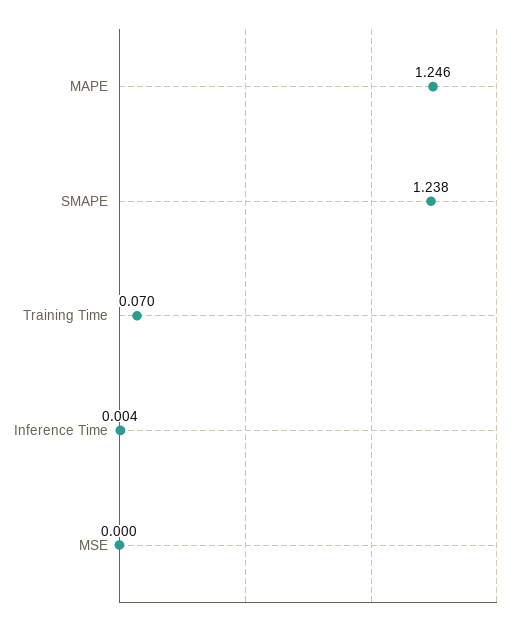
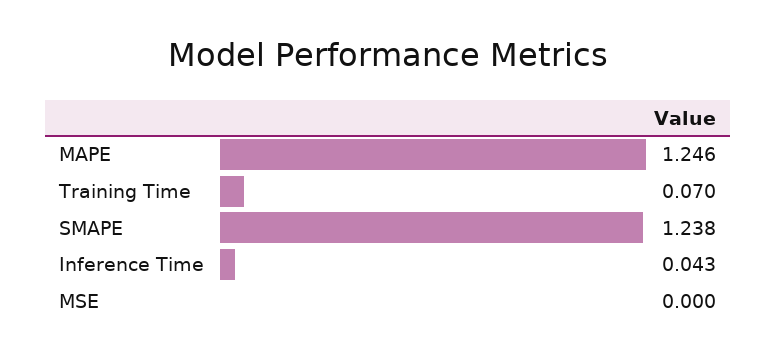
  {
    "MAPE": 1.246,
    "SMAPE": 1.238,
    "Training Time": 0.07,
-   "Inference Time": 0.004,
+   "Inference Time": 0.043,
    "MSE": 0
  }

